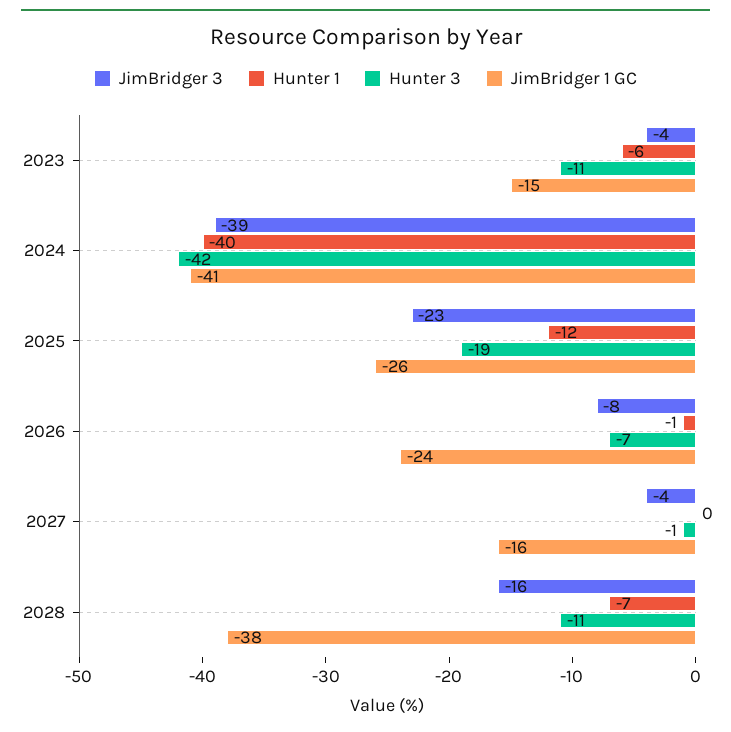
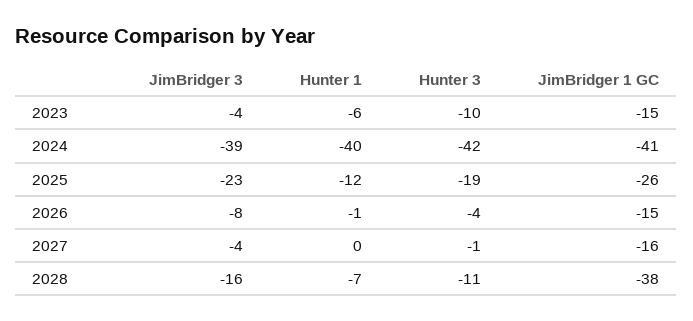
  {
    "JimBridger 3": {
      "2023": -4,
      "2024": -39,
      "2025": -23,
      "2026": -8,
      "2027": -4,
      "2028": -16
    },
    "Hunter 1": {
      "2023": -6,
      "2024": -40,
      "2025": -12,
      "2026": -1,
      "2027": 0,
      "2028": -7
    },
    "Hunter 3": {
-     "2023": -11,
+     "2023": -10,
      "2024": -42,
      "2025": -19,
-     "2026": -7,
+     "2026": -4,
      "2027": -1,
      "2028": -11
    },
    "JimBridger 1 GC": {
      "2023": -15,
      "2024": -41,
      "2025": -26,
-     "2026": -24,
+     "2026": -15,
      "2027": -16,
      "2028": -38
    }
  }

